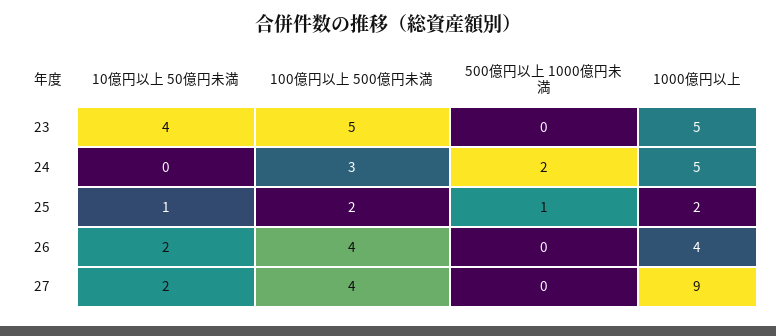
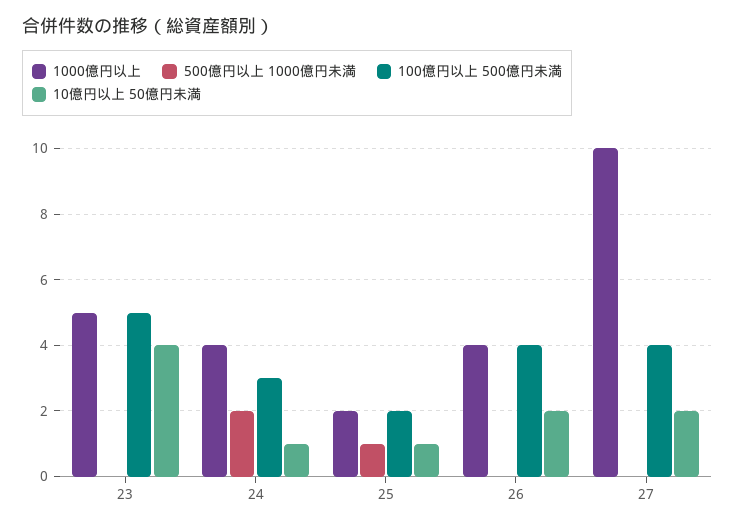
  {
    "10億円以上 50億円未満": {
      "23": 4,
-     "24": 0,
+     "24": 1,
      "25": 1,
      "26": 2,
      "27": 2
    },
    "100億円以上 500億円未満": {
      "23": 5,
      "24": 3,
      "25": 2,
      "26": 4,
      "27": 4
    },
    "500億円以上 1000億円未満": {
      "23": 0,
      "24": 2,
      "25": 1,
      "26": 0,
      "27": 0
    },
    "1000億円以上": {
      "23": 5,
-     "24": 5,
+     "24": 4,
      "25": 2,
      "26": 4,
-     "27": 9
+     "27": 10
    }
  }

